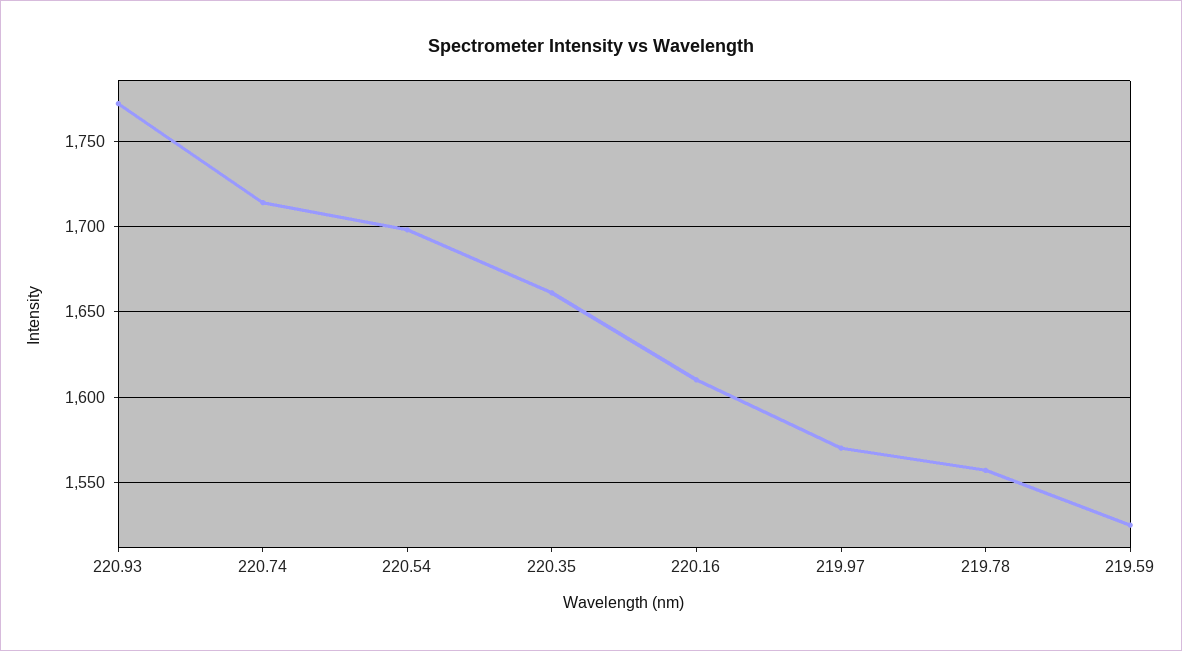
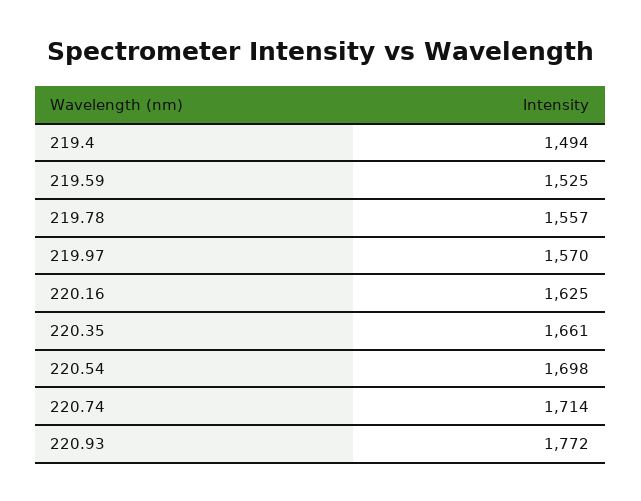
  {
    "220.93": 1772,
    "220.74": 1714,
    "220.54": 1698,
    "220.35": 1661,
-   "220.16": 1610,
+   "220.16": 1625,
    "219.97": 1570,
    "219.78": 1557,
-   "219.59": 1525
+   "219.59": 1525,
+   "219.4": 1494
  }

